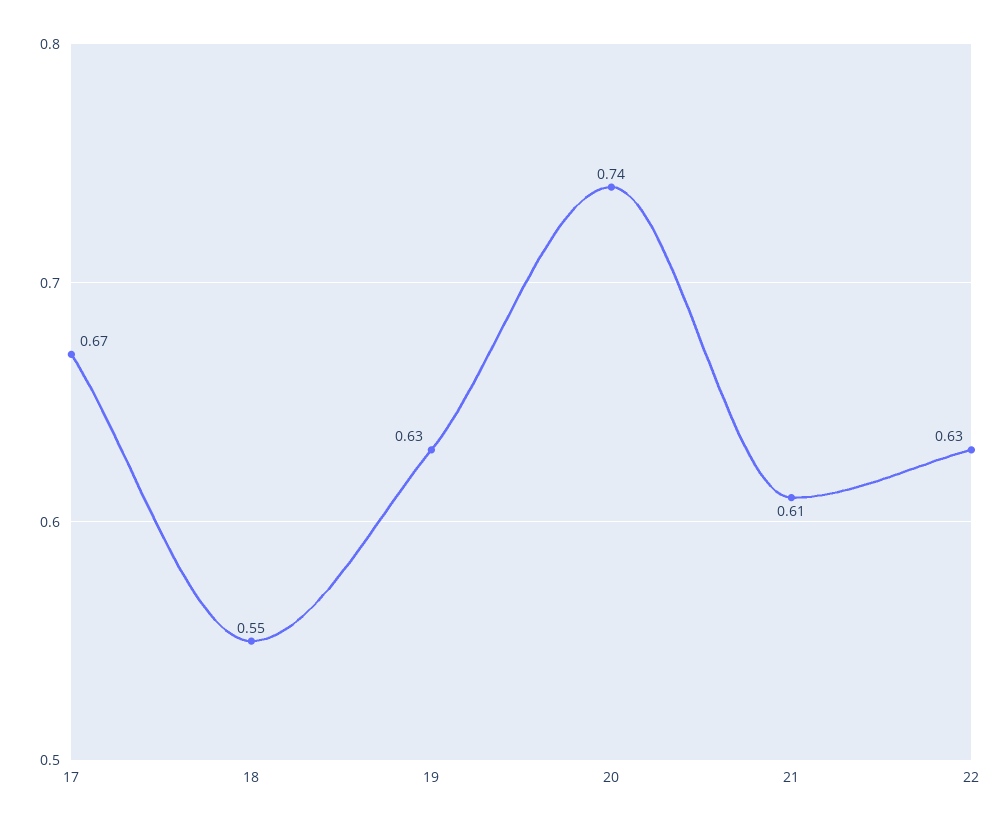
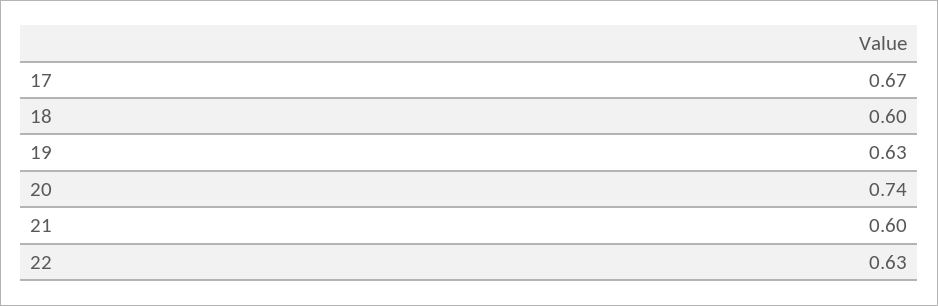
  {
    "17": 0.67,
-   "18": 0.55,
+   "18": 0.6,
    "19": 0.63,
    "20": 0.74,
-   "21": 0.61,
+   "21": 0.6,
    "22": 0.63
  }

